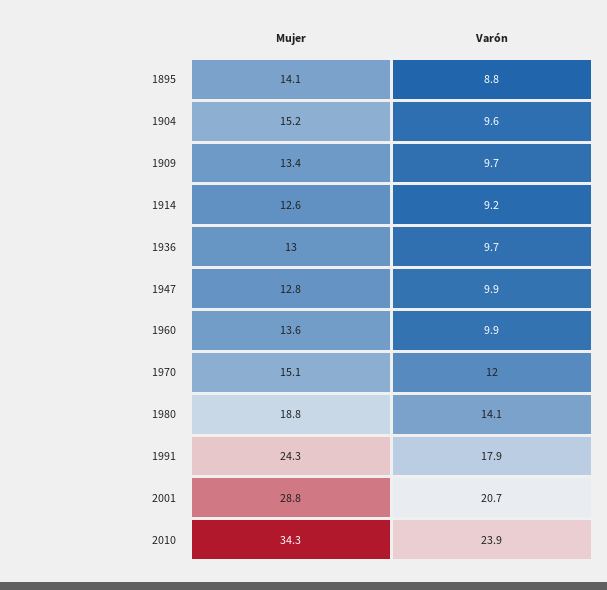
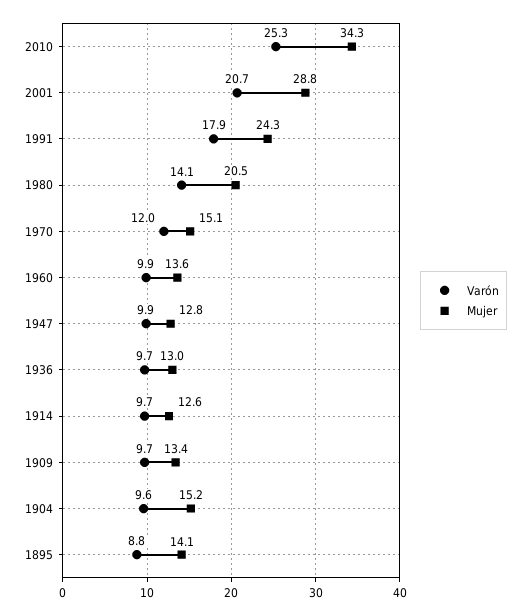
  {
    "Mujer": {
      "1895": 14.1,
      "1904": 15.2,
      "1909": 13.4,
      "1914": 12.6,
      "1936": 13,
      "1947": 12.8,
      "1960": 13.6,
      "1970": 15.1,
-     "1980": 18.8,
+     "1980": 20.5,
      "1991": 24.3,
      "2001": 28.8,
      "2010": 34.3
    },
    "Varón": {
      "1895": 8.8,
      "1904": 9.6,
      "1909": 9.7,
-     "1914": 9.2,
+     "1914": 9.7,
      "1936": 9.7,
      "1947": 9.9,
      "1960": 9.9,
      "1970": 12,
      "1980": 14.1,
      "1991": 17.9,
      "2001": 20.7,
-     "2010": 23.9
+     "2010": 25.3
    }
  }

